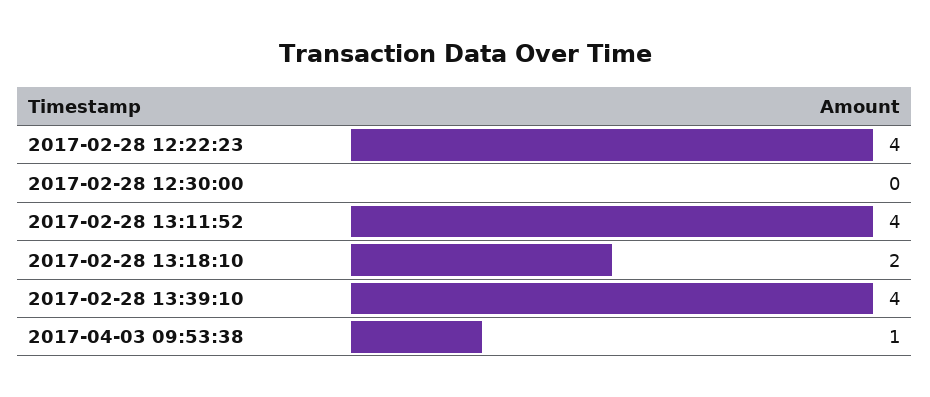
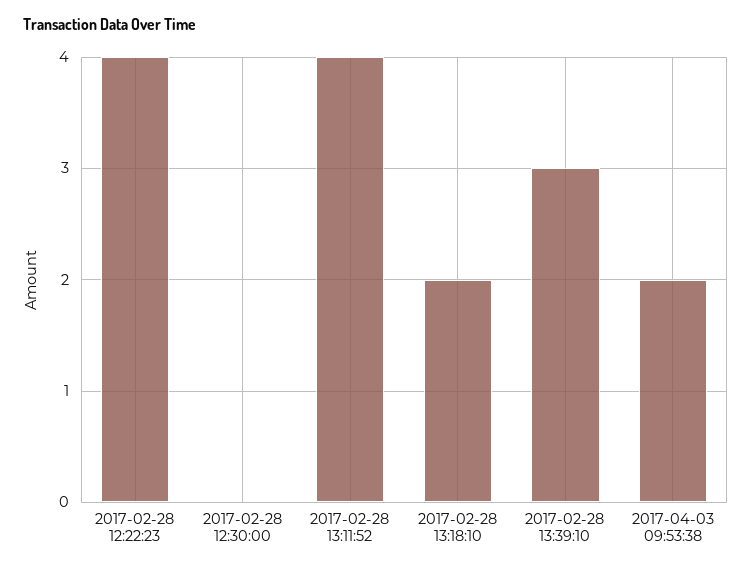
  {
    "2017-02-28 12:22:23": 4,
    "2017-02-28 12:30:00": 0,
    "2017-02-28 13:11:52": 4,
    "2017-02-28 13:18:10": 2,
-   "2017-02-28 13:39:10": 4,
+   "2017-02-28 13:39:10": 3,
-   "2017-04-03 09:53:38": 1
+   "2017-04-03 09:53:38": 2
  }

